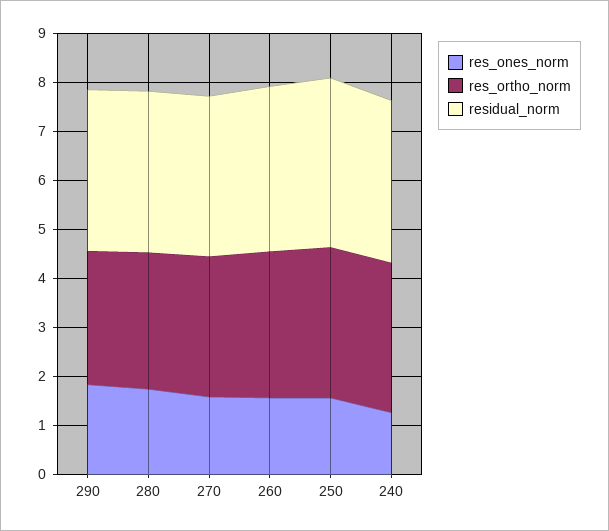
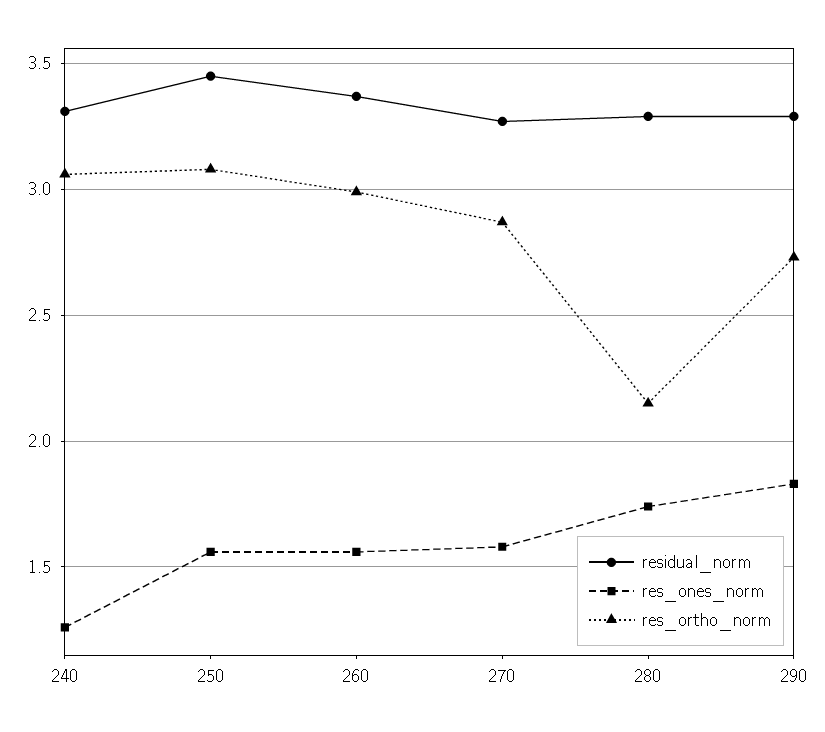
  {
    "res_ones_norm": {
      "290": 1.85,
      "280": 1.75,
      "270": 1.6,
      "260": 1.55,
      "250": 1.55,
      "240": 1.25
    },
    "res_ortho_norm": {
      "290": 2.75,
-     "280": 2.8,
+     "280": 2.15,
      "270": 2.85,
      "260": 3,
      "250": 3.1,
      "240": 3.05
    },
    "residual_norm": {
      "290": 3.3,
      "280": 3.3,
      "270": 3.25,
      "260": 3.35,
      "250": 3.45,
      "240": 3.3
    }
  }

